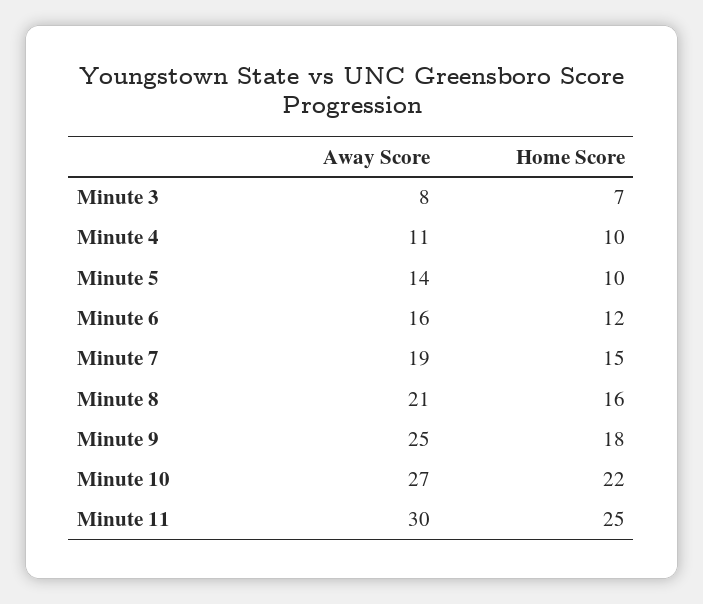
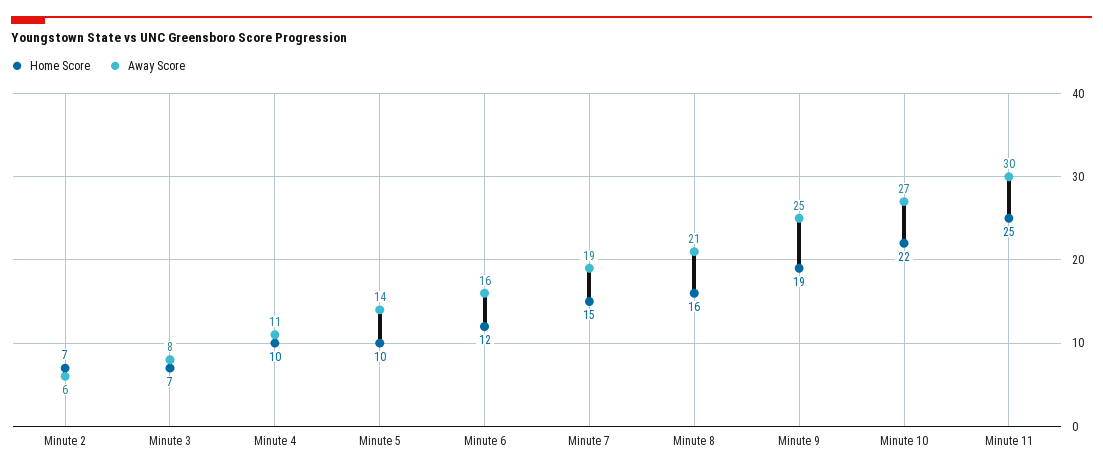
  {
    "Away Score": {
      "Minute 3": 8,
      "Minute 4": 11,
      "Minute 5": 14,
      "Minute 6": 16,
      "Minute 7": 19,
      "Minute 8": 21,
      "Minute 9": 25,
      "Minute 10": 27,
-     "Minute 11": 30
+     "Minute 11": 30,
+     "Minute 2": 6
    },
    "Home Score": {
      "Minute 3": 7,
      "Minute 4": 10,
      "Minute 5": 10,
      "Minute 6": 12,
      "Minute 7": 15,
      "Minute 8": 16,
-     "Minute 9": 18,
+     "Minute 9": 19,
      "Minute 10": 22,
-     "Minute 11": 25
+     "Minute 11": 25,
+     "Minute 2": 7
    }
  }

